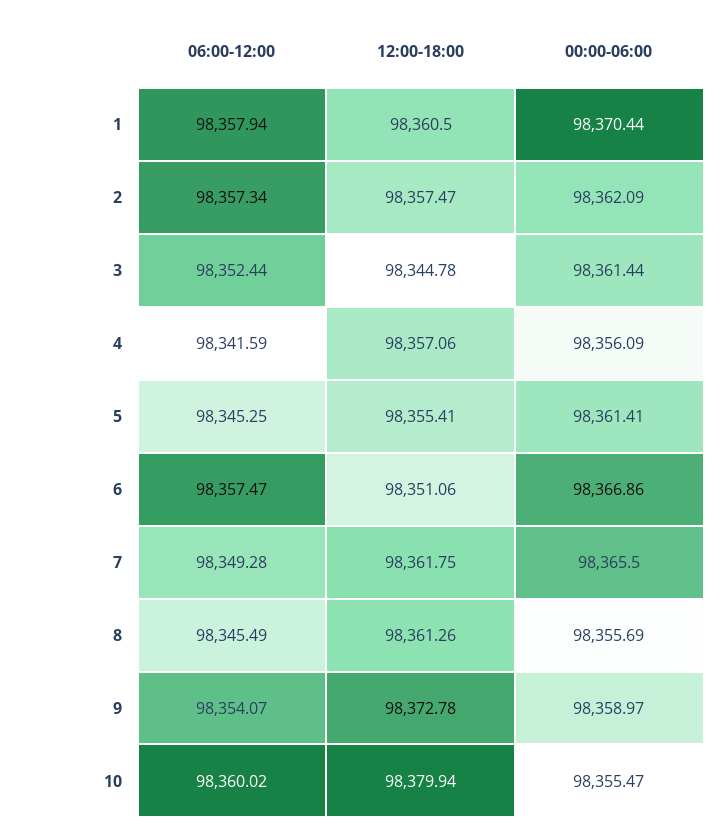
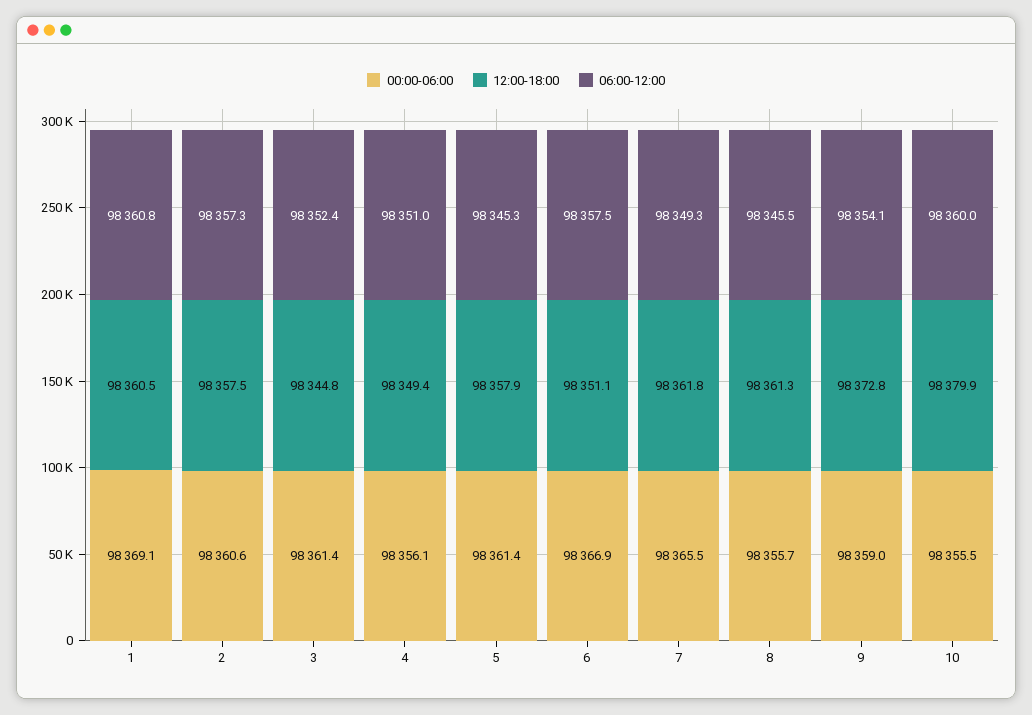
  {
    "06:00-12:00": {
-     "1": 98357.94,
+     "1": 98360.8,
      "2": 98357.34,
      "3": 98352.44,
-     "4": 98341.59,
+     "4": 98351,
      "5": 98345.25,
      "6": 98357.47,
      "7": 98349.28,
      "8": 98345.49,
      "9": 98354.07,
      "10": 98360.02
    },
    "12:00-18:00": {
      "1": 98360.5,
      "2": 98357.47,
      "3": 98344.78,
-     "4": 98357.06,
+     "4": 98349.4,
-     "5": 98355.41,
+     "5": 98357.9,
      "6": 98351.06,
      "7": 98361.75,
      "8": 98361.26,
      "9": 98372.78,
      "10": 98379.94
    },
    "00:00-06:00": {
-     "1": 98370.44,
+     "1": 98369.1,
-     "2": 98362.09,
+     "2": 98360.6,
      "3": 98361.44,
      "4": 98356.09,
      "5": 98361.41,
      "6": 98366.86,
      "7": 98365.5,
      "8": 98355.69,
      "9": 98358.97,
      "10": 98355.47
    }
  }

